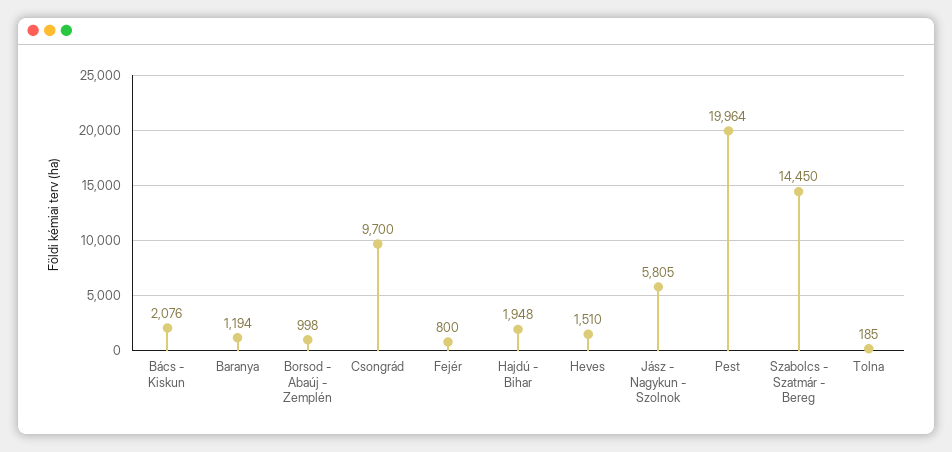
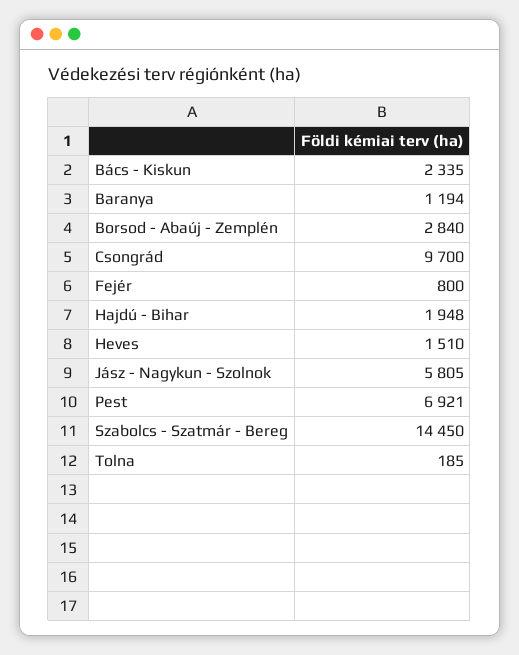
  {
-   "Bács - Kiskun": 2076,
+   "Bács - Kiskun": 2335,
    "Baranya": 1194,
-   "Borsod - Abaúj - Zemplén": 998,
+   "Borsod - Abaúj - Zemplén": 2840,
    "Csongrád": 9700,
    "Fejér": 800,
    "Hajdú - Bihar": 1948,
    "Heves": 1510,
    "Jász - Nagykun - Szolnok": 5805,
-   "Pest": 19964,
+   "Pest": 6921,
    "Szabolcs - Szatmár - Bereg": 14450,
    "Tolna": 185
  }

